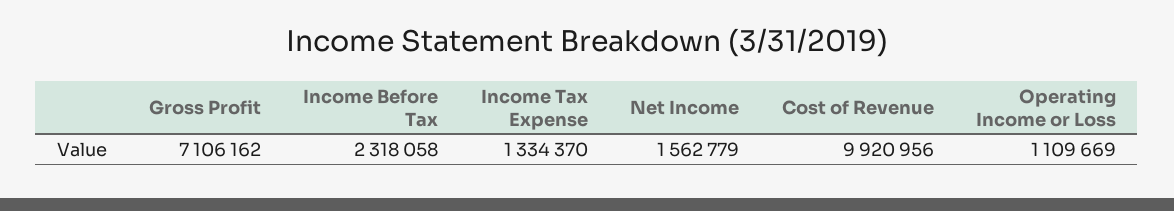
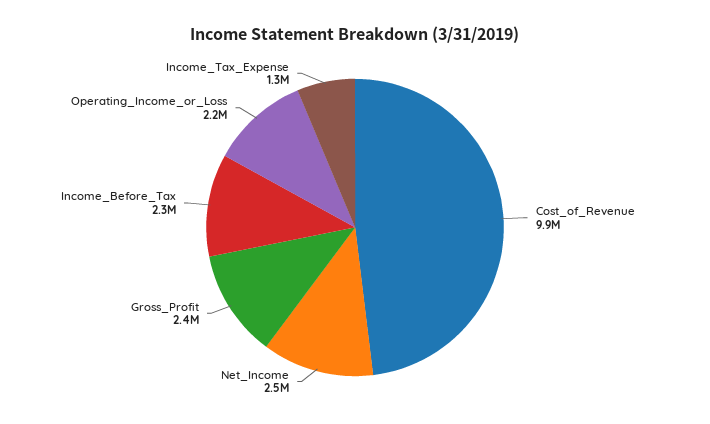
  {
-   "Gross Profit": 7106162,
+   "Gross Profit": 2400000,
    "Income Before Tax": 2318058,
    "Income Tax Expense": 1334370,
-   "Net Income": 1562779,
+   "Net Income": 2500000,
    "Cost of Revenue": 9920956,
-   "Operating Income or Loss": 1109669
+   "Operating Income or Loss": 2200000
  }

